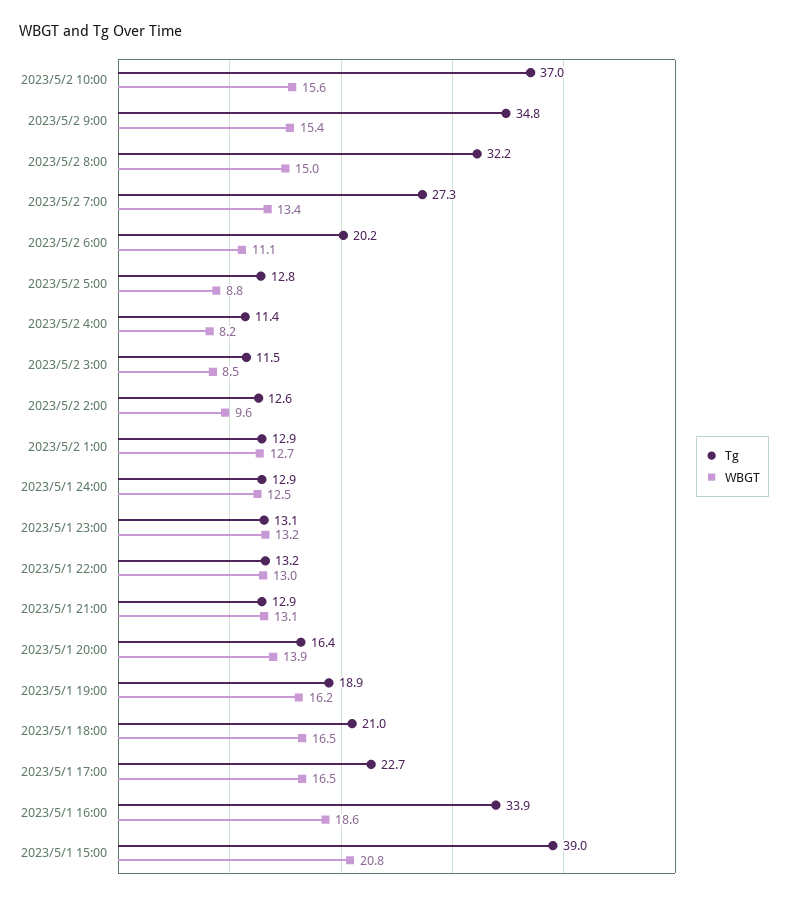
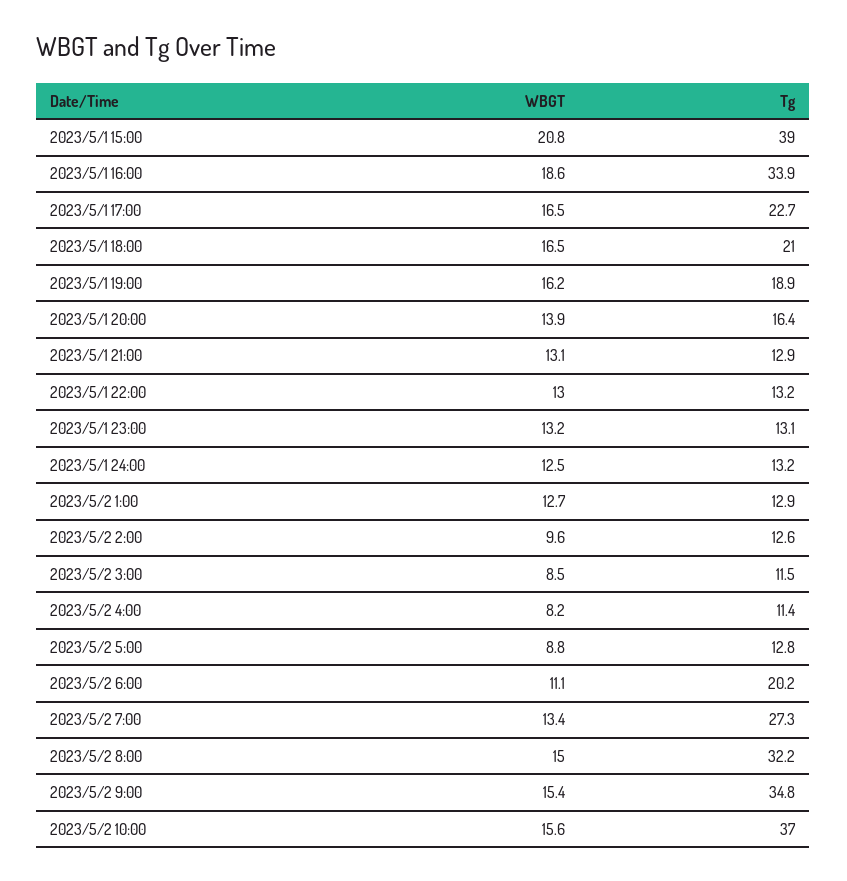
  {
    "Tg": {
      "2023/5/2 10:00": 37,
      "2023/5/2 9:00": 34.8,
      "2023/5/2 8:00": 32.2,
      "2023/5/2 7:00": 27.3,
      "2023/5/2 6:00": 20.2,
      "2023/5/2 5:00": 12.8,
      "2023/5/2 4:00": 11.4,
      "2023/5/2 3:00": 11.5,
      "2023/5/2 2:00": 12.6,
      "2023/5/2 1:00": 12.9,
-     "2023/5/1 24:00": 12.9,
+     "2023/5/1 24:00": 13.2,
      "2023/5/1 23:00": 13.1,
      "2023/5/1 22:00": 13.2,
      "2023/5/1 21:00": 12.9,
      "2023/5/1 20:00": 16.4,
      "2023/5/1 19:00": 18.9,
      "2023/5/1 18:00": 21,
      "2023/5/1 17:00": 22.7,
      "2023/5/1 16:00": 33.9,
      "2023/5/1 15:00": 39
    },
    "WBGT": {
      "2023/5/2 10:00": 15.6,
      "2023/5/2 9:00": 15.4,
      "2023/5/2 8:00": 15,
      "2023/5/2 7:00": 13.4,
      "2023/5/2 6:00": 11.1,
      "2023/5/2 5:00": 8.8,
      "2023/5/2 4:00": 8.2,
      "2023/5/2 3:00": 8.5,
      "2023/5/2 2:00": 9.6,
      "2023/5/2 1:00": 12.7,
      "2023/5/1 24:00": 12.5,
      "2023/5/1 23:00": 13.2,
      "2023/5/1 22:00": 13,
      "2023/5/1 21:00": 13.1,
      "2023/5/1 20:00": 13.9,
      "2023/5/1 19:00": 16.2,
      "2023/5/1 18:00": 16.5,
      "2023/5/1 17:00": 16.5,
      "2023/5/1 16:00": 18.6,
      "2023/5/1 15:00": 20.8
    }
  }

